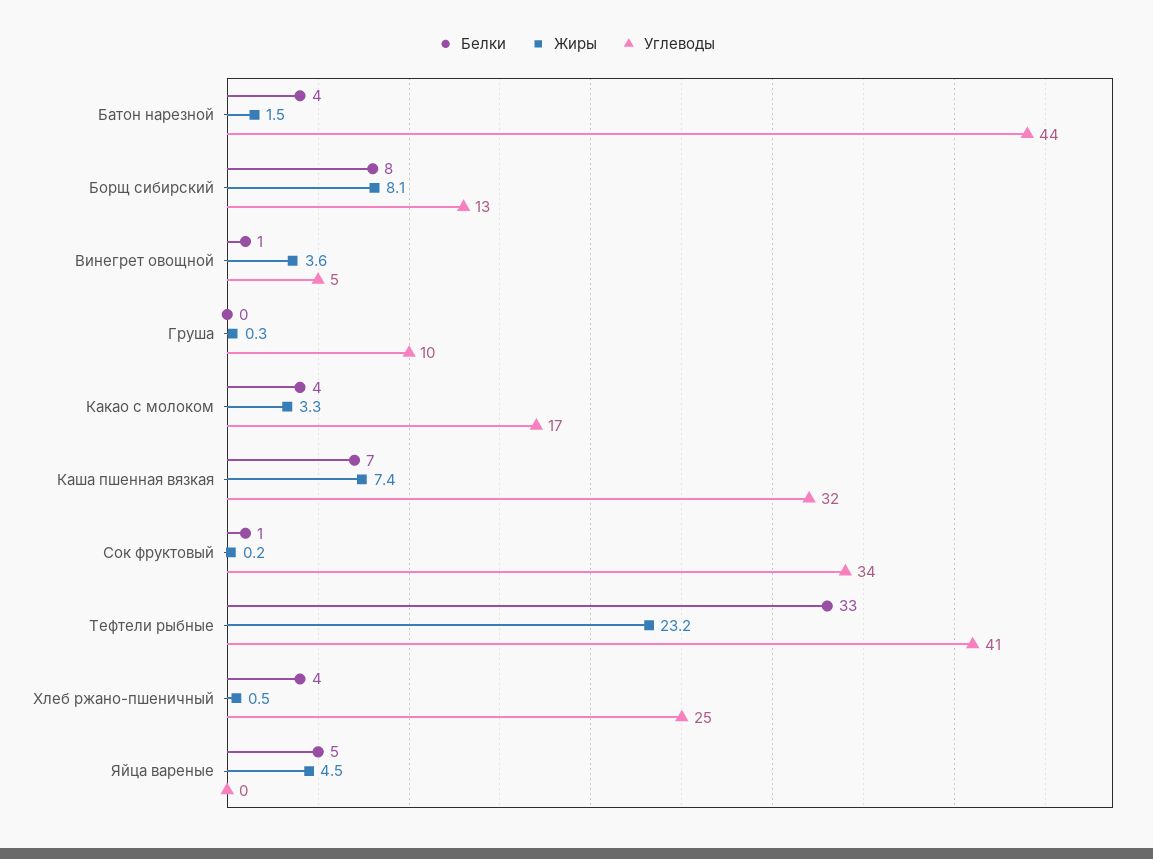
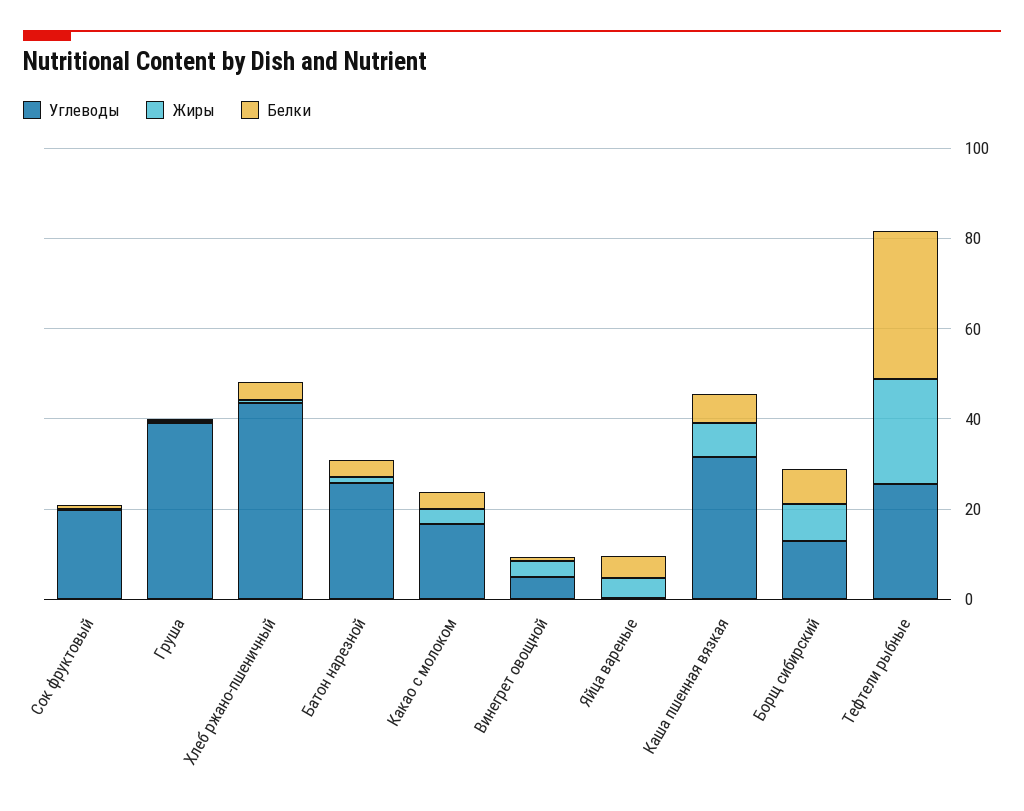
  {
    "Белки": {
      "Батон нарезной": 4,
      "Борщ сибирский": 8,
      "Винегрет овощной": 1,
      "Груша": 0,
      "Какао с молоком": 4,
      "Каша пшенная вязкая": 7,
      "Сок фруктовый": 1,
      "Тефтели рыбные": 33,
      "Хлеб ржано-пшеничный": 4,
      "Яйца вареные": 5
    },
    "Жиры": {
      "Батон нарезной": 1.5,
      "Борщ сибирский": 8.1,
      "Винегрет овощной": 3.6,
      "Груша": 0.3,
      "Какао с молоком": 3.3,
      "Каша пшенная вязкая": 7.4,
      "Сок фруктовый": 0.2,
      "Тефтели рыбные": 23.2,
      "Хлеб ржано-пшеничный": 0.5,
      "Яйца вареные": 4.5
    },
    "Углеводы": {
-     "Батон нарезной": 44,
+     "Батон нарезной": 25,
      "Борщ сибирский": 13,
      "Винегрет овощной": 5,
-     "Груша": 10,
+     "Груша": 40,
      "Какао с молоком": 17,
      "Каша пшенная вязкая": 32,
-     "Сок фруктовый": 34,
+     "Сок фруктовый": 20,
-     "Тефтели рыбные": 41,
+     "Тефтели рыбные": 25,
-     "Хлеб ржано-пшеничный": 25,
+     "Хлеб ржано-пшеничный": 45,
      "Яйца вареные": 0
    }
  }

